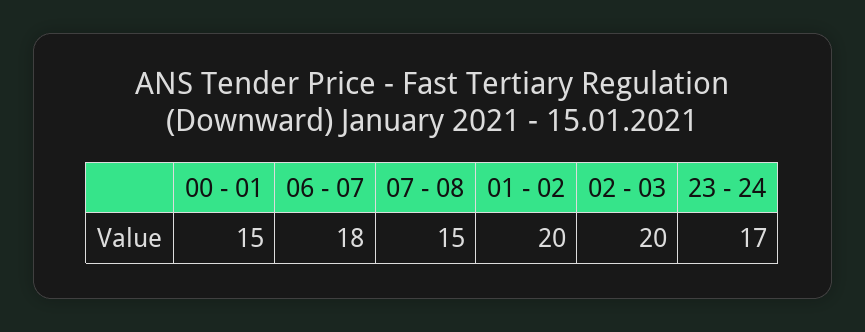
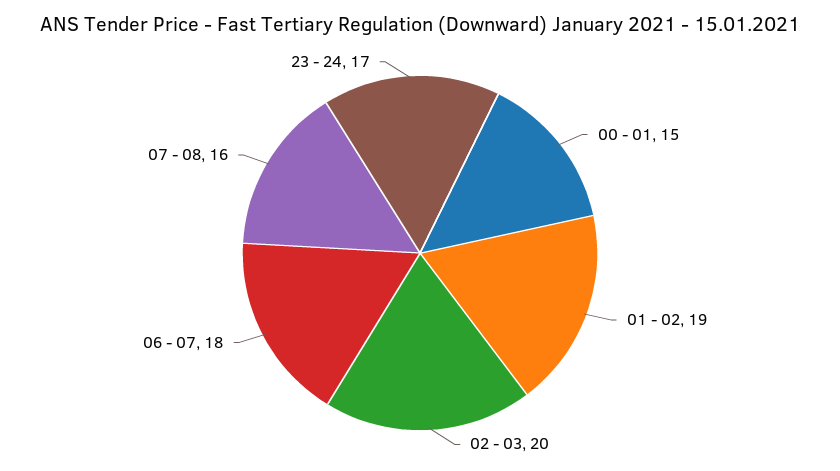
  {
    "00 - 01": 15,
    "06 - 07": 18,
-   "07 - 08": 15,
+   "07 - 08": 16,
-   "01 - 02": 20,
+   "01 - 02": 19,
    "02 - 03": 20,
    "23 - 24": 17
  }

